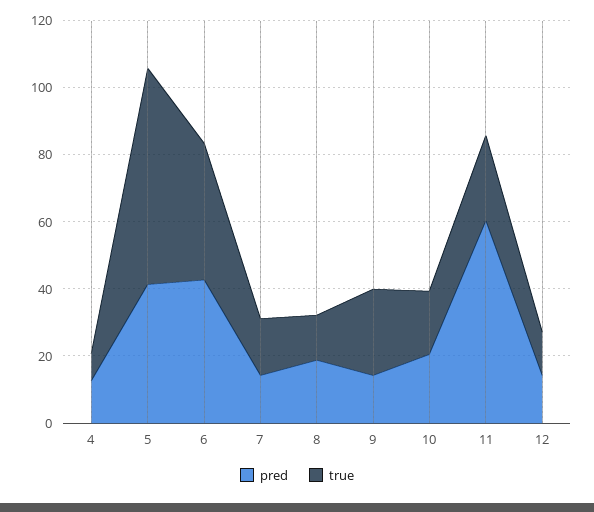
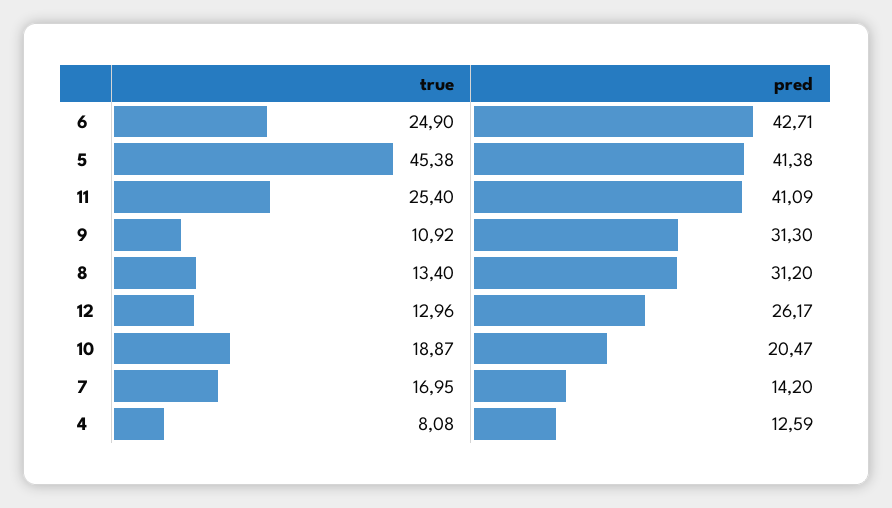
  {
    "pred": {
      "4": 12.59,
      "5": 41.38,
      "6": 42.71,
      "7": 14.2,
-     "8": 20,
+     "8": 31.2,
-     "9": 15,
+     "9": 31.3,
      "10": 20.47,
-     "11": 60,
+     "11": 41.09,
-     "12": 15
+     "12": 26.17
    },
    "true": {
      "4": 8.08,
-     "5": 65,
+     "5": 45.38,
-     "6": 40,
+     "6": 24.9,
      "7": 16.95,
      "8": 13.4,
-     "9": 25,
+     "9": 10.92,
      "10": 18.87,
      "11": 25.4,
      "12": 12.96
    }
  }

